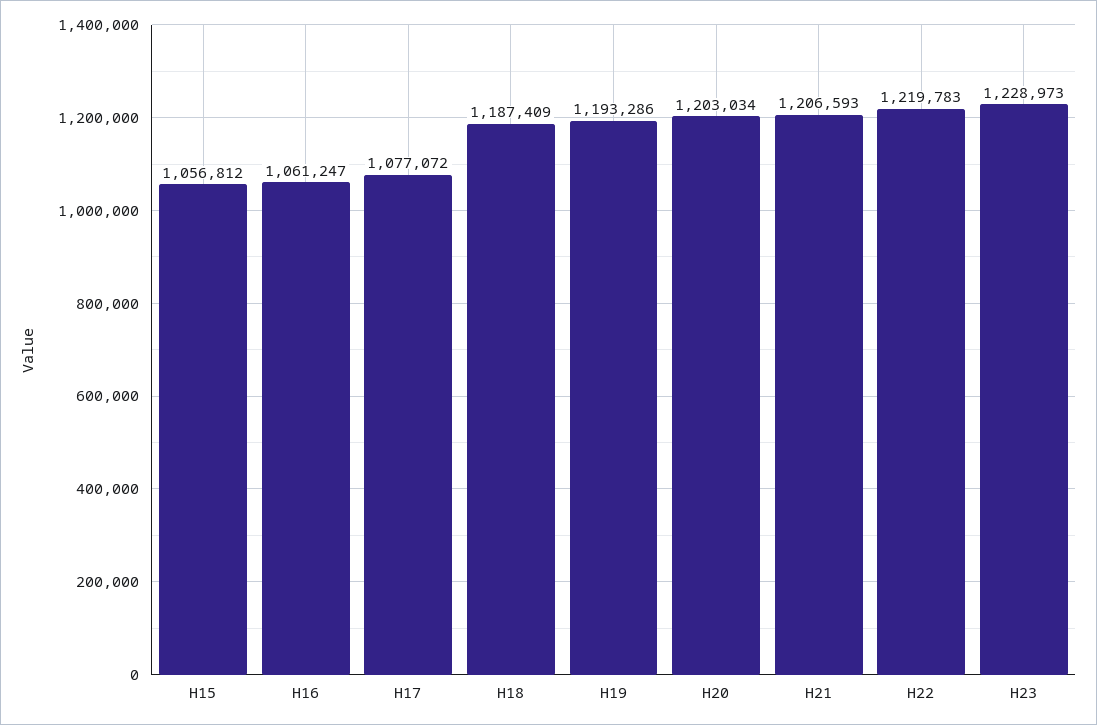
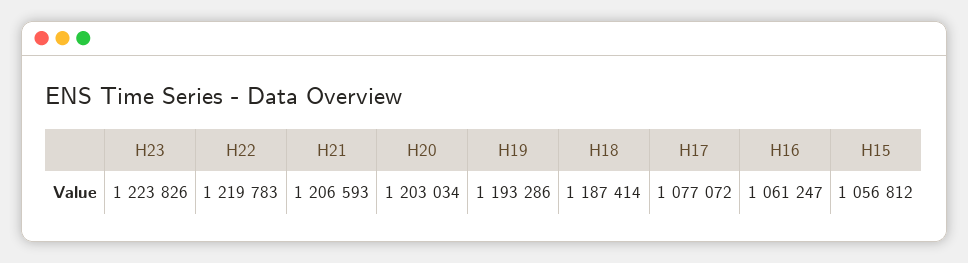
  {
    "H15": 1056812,
    "H16": 1061247,
    "H17": 1077072,
-   "H18": 1187409,
+   "H18": 1187414,
    "H19": 1193286,
    "H20": 1203034,
    "H21": 1206593,
    "H22": 1219783,
-   "H23": 1228973
+   "H23": 1223826
  }

